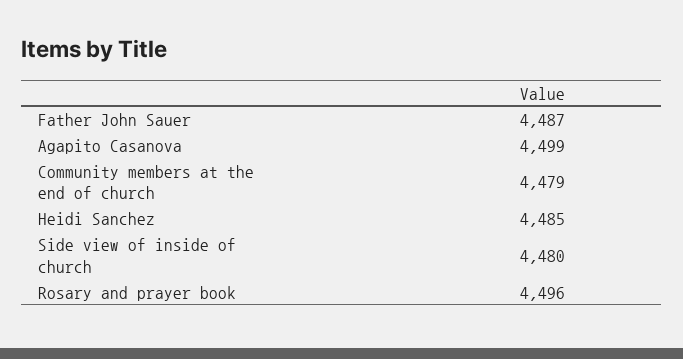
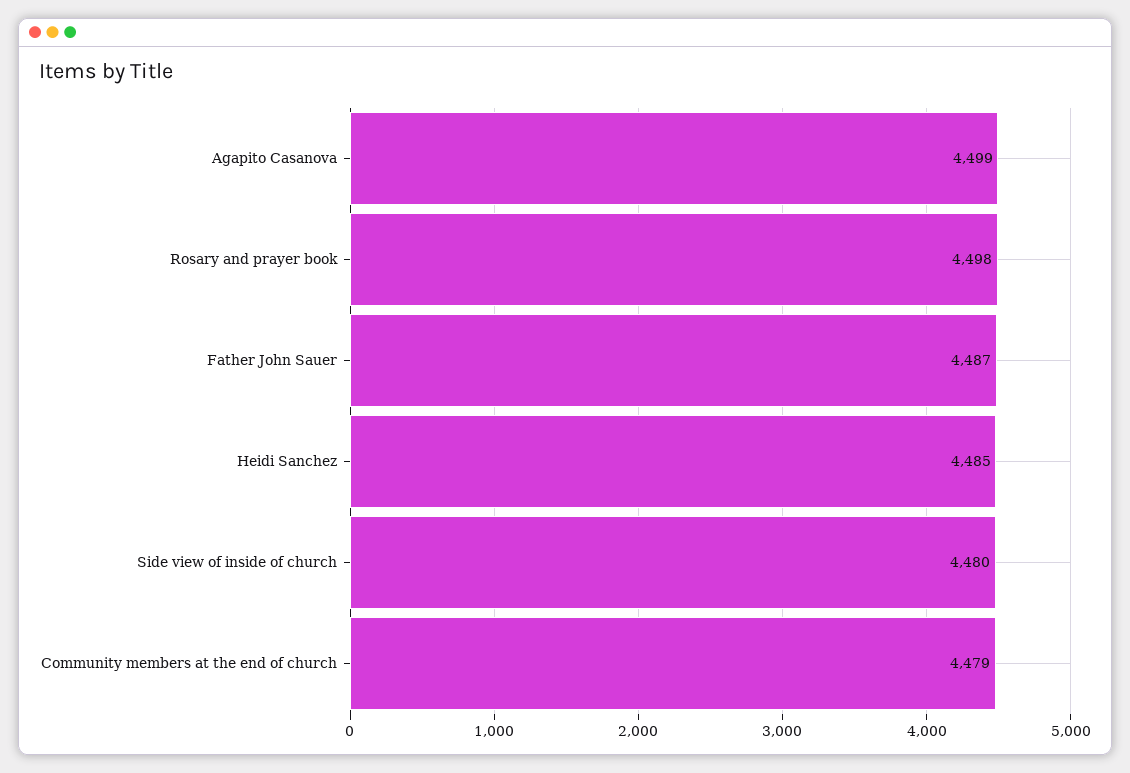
  {
    "Father John Sauer": 4487,
    "Agapito Casanova": 4499,
    "Community members at the end of church": 4479,
    "Heidi Sanchez": 4485,
    "Side view of inside of church": 4480,
-   "Rosary and prayer book": 4496
+   "Rosary and prayer book": 4498
  }

